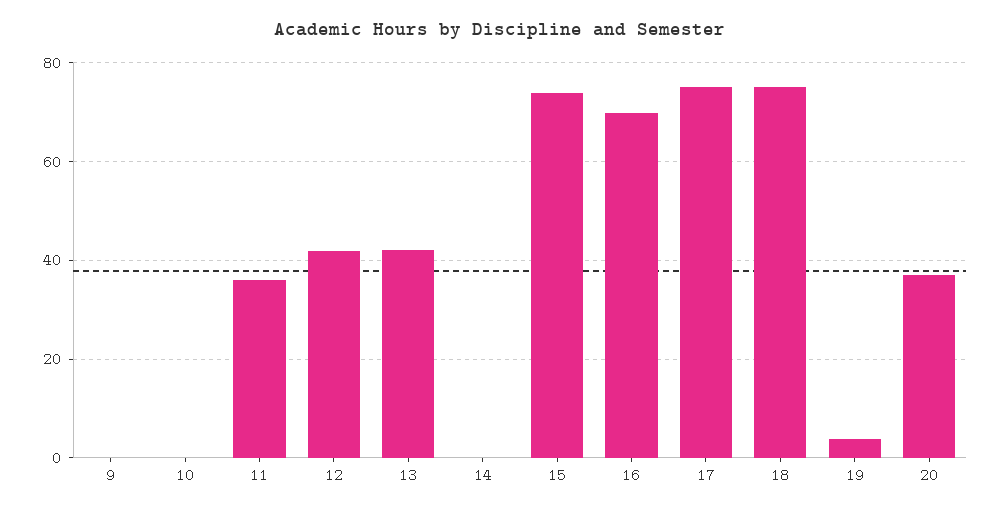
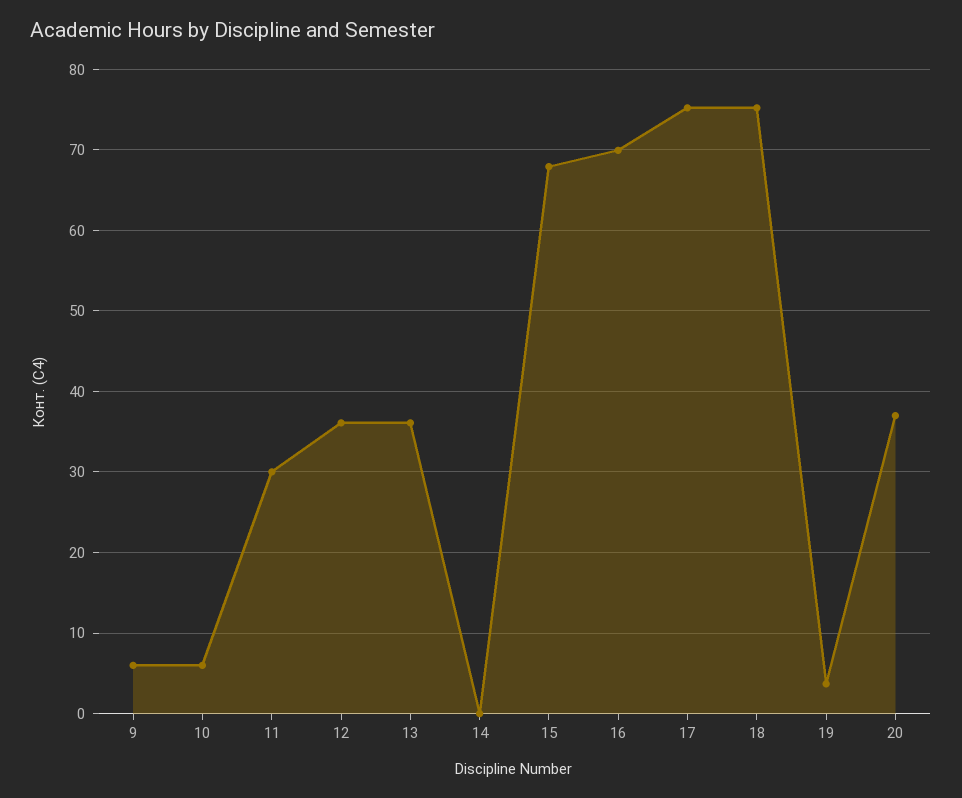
  {
-   "9": 0,
+   "9": 6,
-   "10": 0,
+   "10": 6,
-   "11": 36,
+   "11": 30,
-   "12": 42,
+   "12": 36,
-   "13": 42,
+   "13": 36,
    "14": 0,
-   "15": 74,
+   "15": 68,
    "16": 70,
    "17": 75,
    "18": 75,
    "19": 4,
    "20": 37
  }

